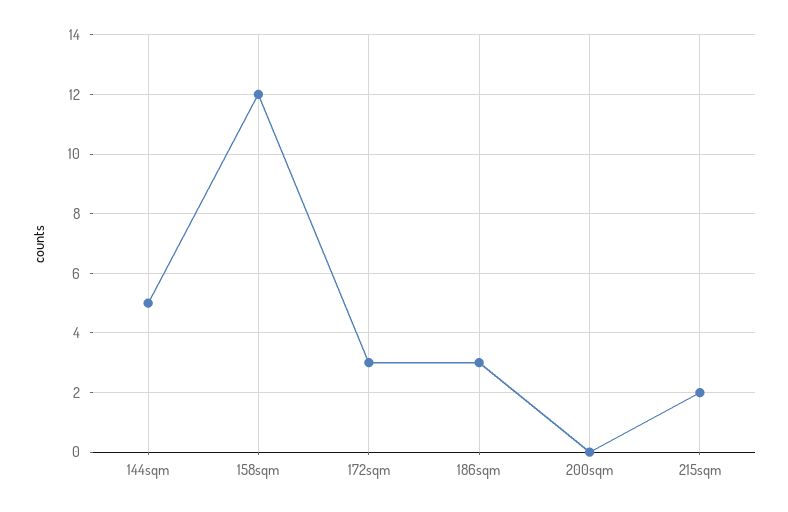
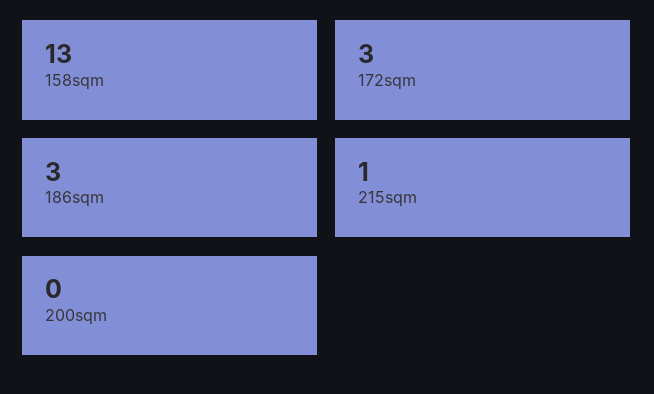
  {
-   "144sqm": 5,
-   "158sqm": 12,
+   "158sqm": 13,
    "172sqm": 3,
    "186sqm": 3,
    "200sqm": 0,
-   "215sqm": 2
+   "215sqm": 1
  }

